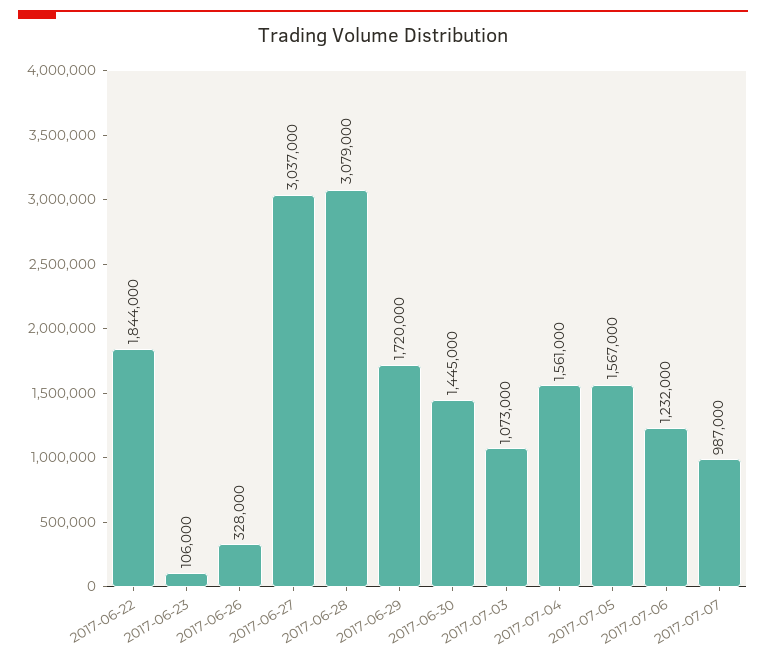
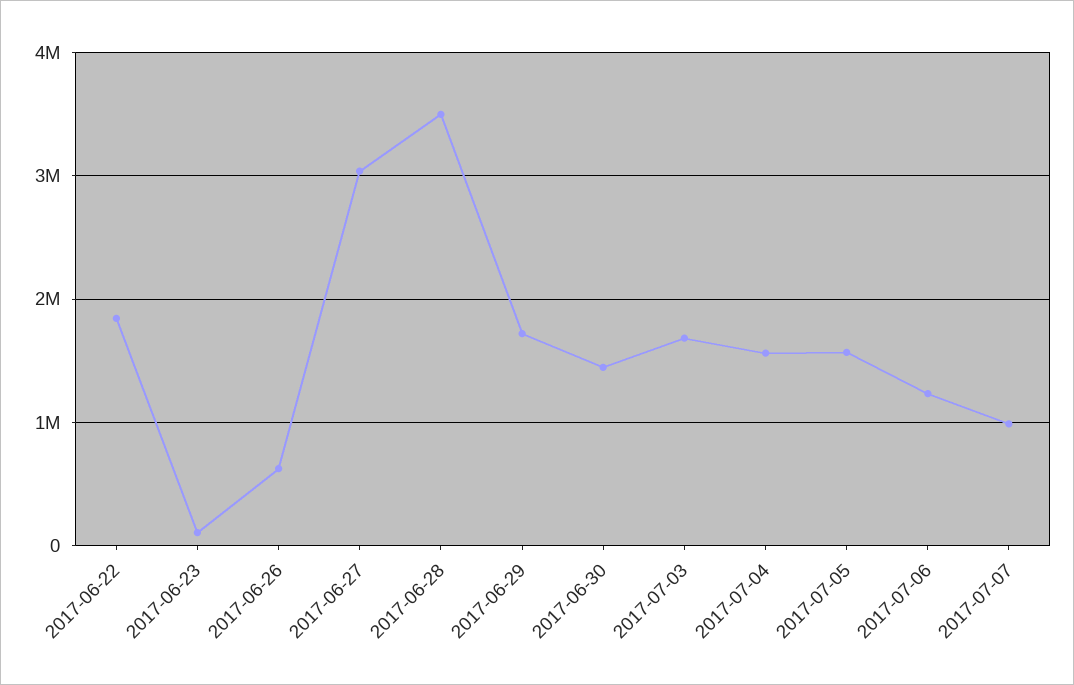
  {
    "2017-06-22": 1844000,
    "2017-06-23": 106000,
-   "2017-06-26": 328000,
+   "2017-06-26": 600000,
    "2017-06-27": 3037000,
-   "2017-06-28": 3079000,
+   "2017-06-28": 3500000,
    "2017-06-29": 1720000,
    "2017-06-30": 1445000,
-   "2017-07-03": 1073000,
+   "2017-07-03": 1700000,
    "2017-07-04": 1561000,
    "2017-07-05": 1567000,
    "2017-07-06": 1232000,
    "2017-07-07": 987000
  }

